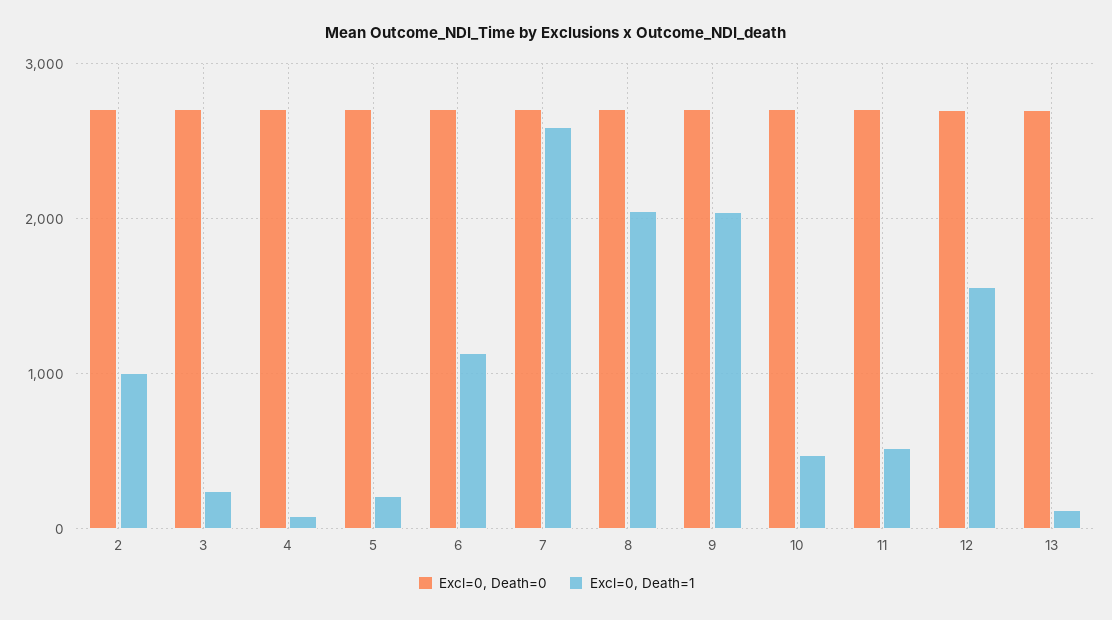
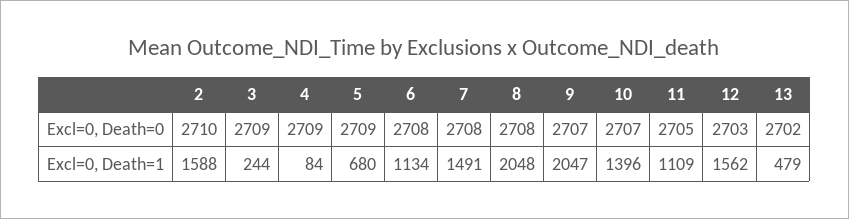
  {
    "Excl=0, Death=0": {
      "2": 2710,
      "3": 2709,
      "4": 2709,
      "5": 2709,
      "6": 2708,
      "7": 2708,
      "8": 2708,
      "9": 2707,
      "10": 2707,
      "11": 2705,
      "12": 2703,
      "13": 2702
    },
    "Excl=0, Death=1": {
-     "2": 1000,
+     "2": 1588,
      "3": 244,
      "4": 84,
-     "5": 200,
+     "5": 680,
      "6": 1134,
-     "7": 2600,
+     "7": 1491,
      "8": 2048,
      "9": 2047,
-     "10": 500,
+     "10": 1396,
-     "11": 500,
+     "11": 1109,
      "12": 1562,
-     "13": 100
+     "13": 479
    }
  }

